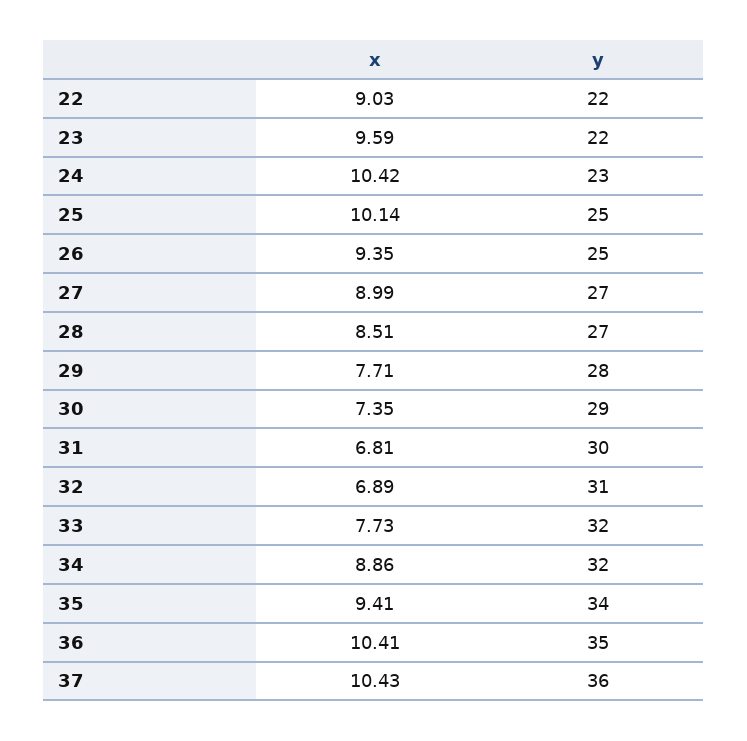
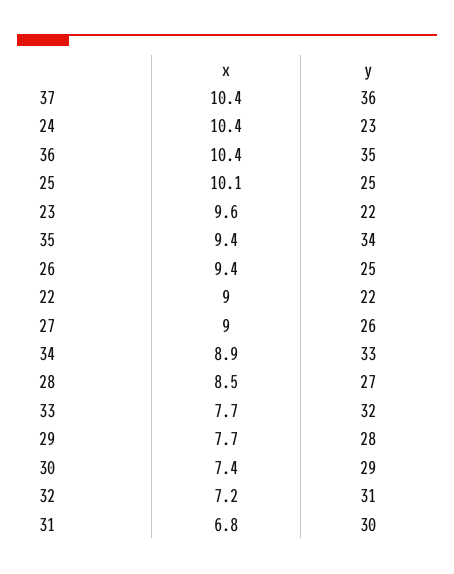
  {
    "x": {
      "22": 9.03,
      "23": 9.59,
      "24": 10.42,
      "25": 10.14,
      "26": 9.35,
      "27": 8.99,
      "28": 8.51,
      "29": 7.71,
      "30": 7.35,
      "31": 6.81,
-     "32": 6.89,
+     "32": 7.2,
      "33": 7.73,
      "34": 8.86,
      "35": 9.41,
      "36": 10.41,
      "37": 10.43
    },
    "y": {
      "22": 22,
      "23": 22,
      "24": 23,
      "25": 25,
      "26": 25,
-     "27": 27,
+     "27": 26,
      "28": 27,
      "29": 28,
      "30": 29,
      "31": 30,
      "32": 31,
      "33": 32,
-     "34": 32,
+     "34": 33,
      "35": 34,
      "36": 35,
      "37": 36
    }
  }

